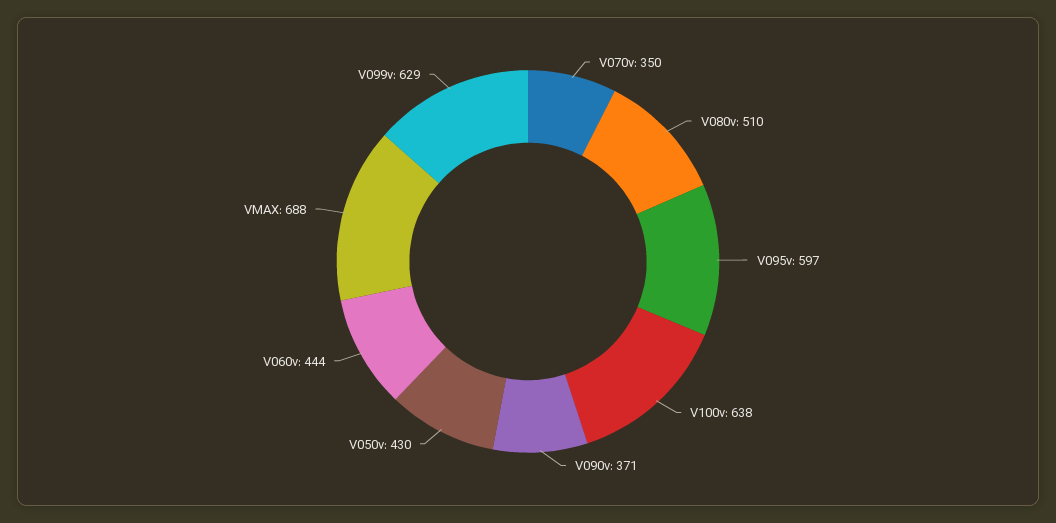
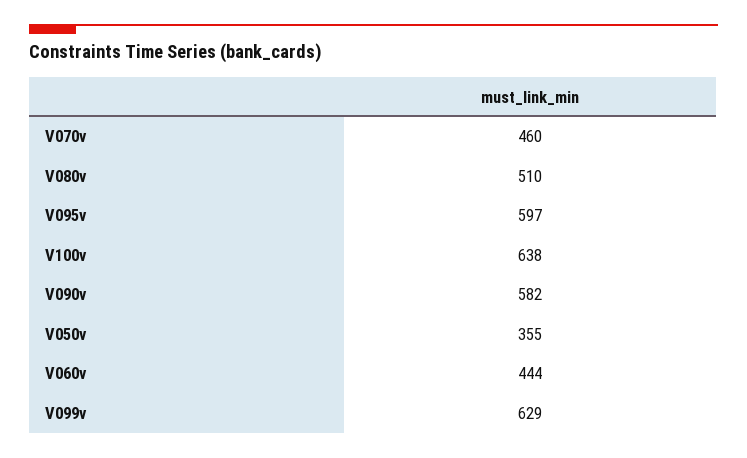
  {
-   "V070v": 350,
+   "V070v": 460,
    "V080v": 510,
    "V095v": 597,
    "V100v": 638,
-   "V090v": 371,
+   "V090v": 582,
-   "V050v": 430,
+   "V050v": 355,
    "V060v": 444,
-   "VMAX": 688,
    "V099v": 629
  }

